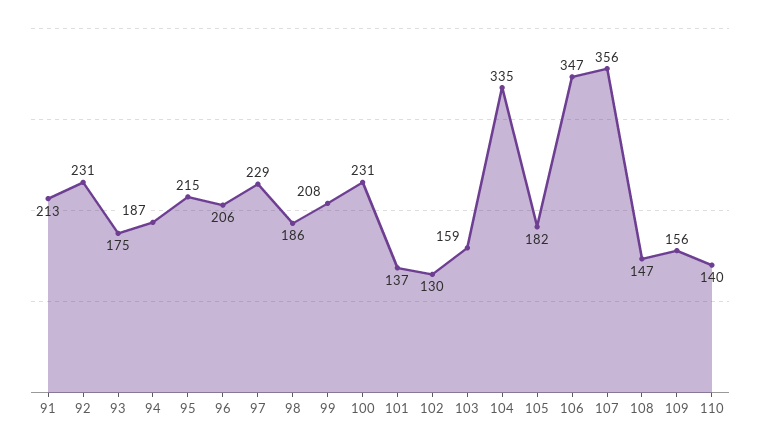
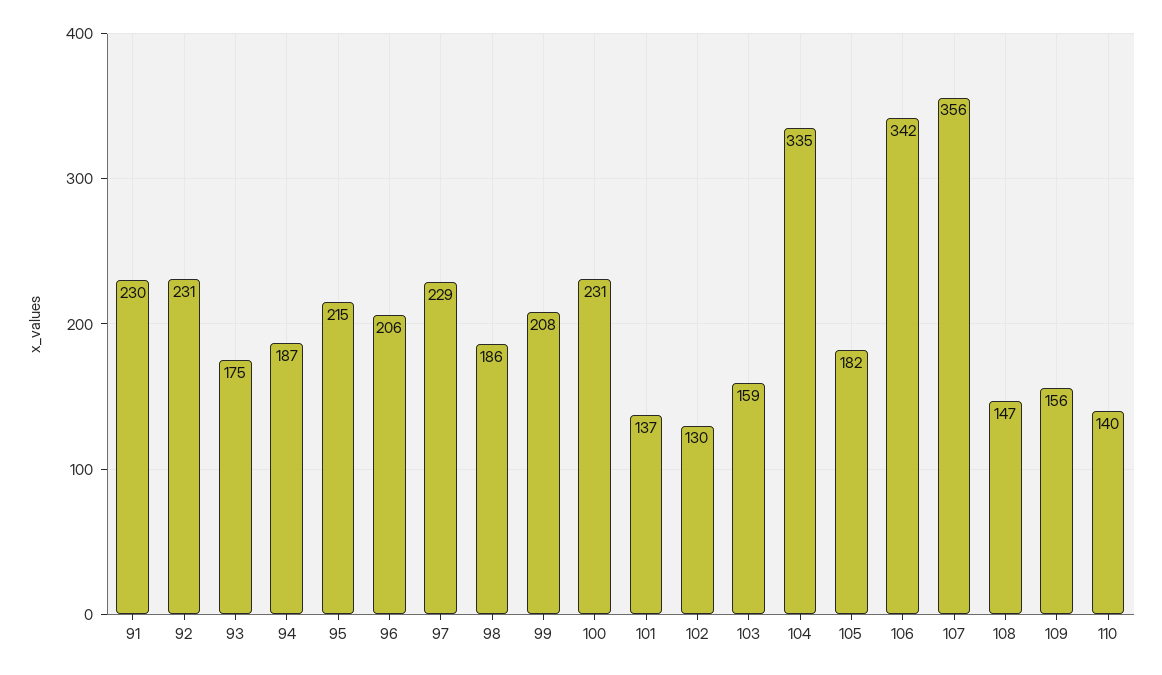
  {
-   "91": 213,
+   "91": 230,
    "92": 231,
    "93": 175,
    "94": 187,
    "95": 215,
    "96": 206,
    "97": 229,
    "98": 186,
    "99": 208,
    "100": 231,
    "101": 137,
    "102": 130,
    "103": 159,
    "104": 335,
    "105": 182,
-   "106": 347,
+   "106": 342,
    "107": 356,
    "108": 147,
    "109": 156,
    "110": 140
  }

